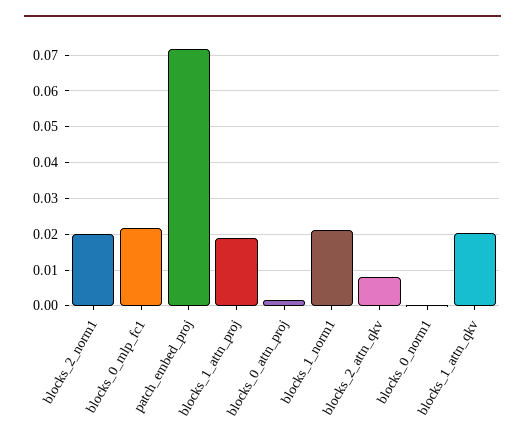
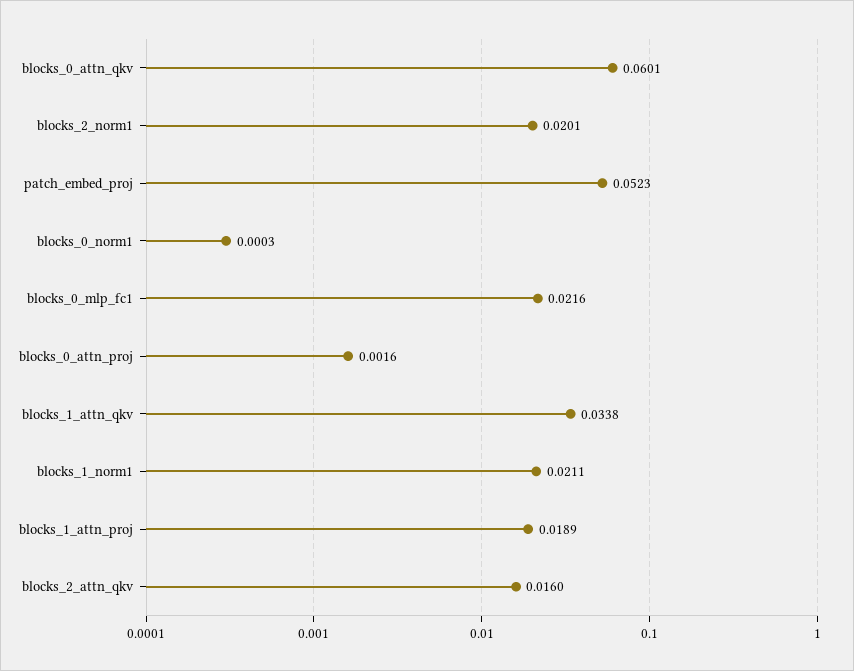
  {
    "blocks_2_norm1": 0.0201,
    "blocks_0_mlp_fc1": 0.0216,
-   "patch_embed_proj": 0.072,
+   "patch_embed_proj": 0.0523,
    "blocks_1_attn_proj": 0.0189,
    "blocks_0_attn_proj": 0.0016,
    "blocks_1_norm1": 0.0211,
-   "blocks_2_attn_qkv": 0.008,
+   "blocks_2_attn_qkv": 0.016,
    "blocks_0_norm1": 0.0003,
-   "blocks_1_attn_qkv": 0.02
+   "blocks_1_attn_qkv": 0.0338,
+   "blocks_0_attn_qkv": 0.0601
  }

